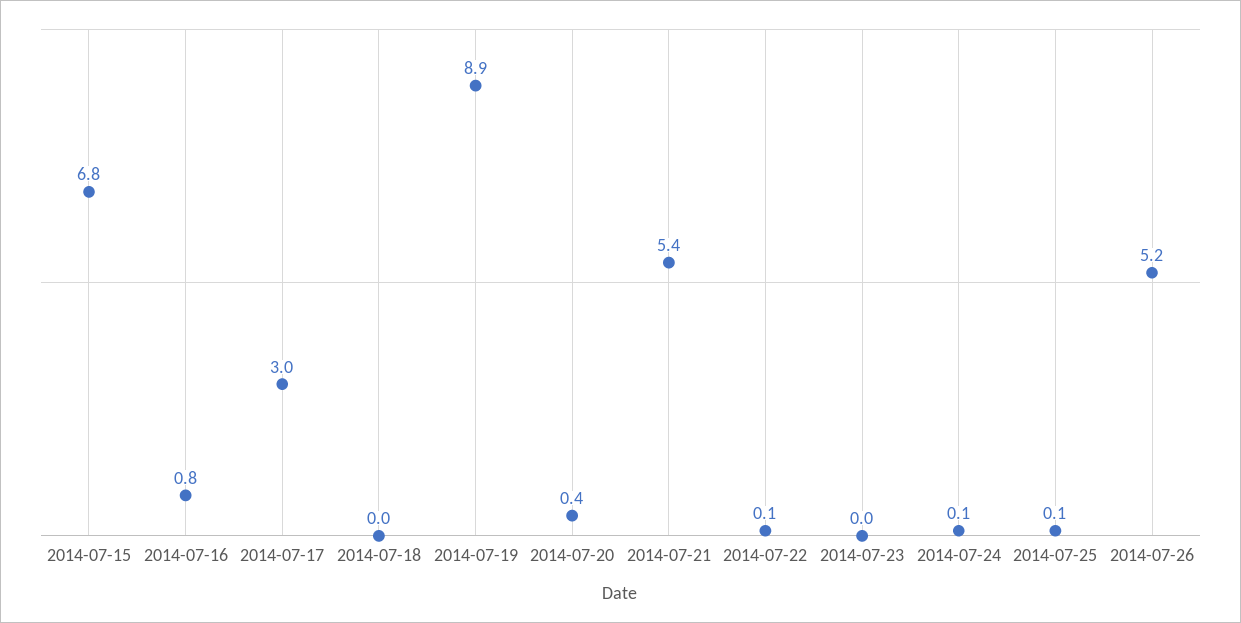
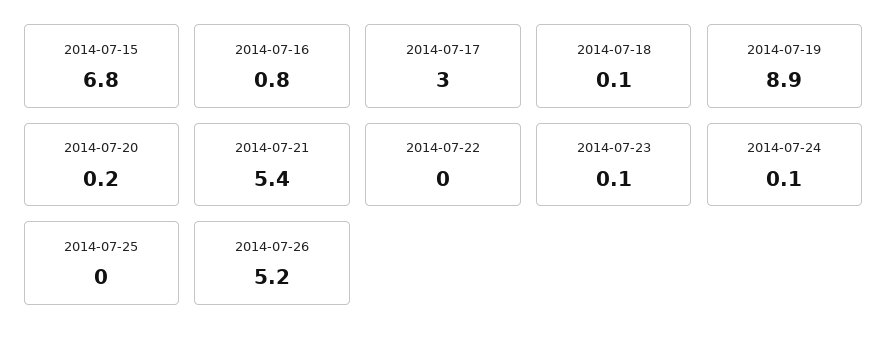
  {
    "2014-07-15": 6.8,
    "2014-07-16": 0.8,
    "2014-07-17": 3,
-   "2014-07-18": 0,
+   "2014-07-18": 0.1,
    "2014-07-19": 8.9,
-   "2014-07-20": 0.4,
+   "2014-07-20": 0.2,
    "2014-07-21": 5.4,
-   "2014-07-22": 0.1,
+   "2014-07-22": 0,
-   "2014-07-23": 0,
+   "2014-07-23": 0.1,
    "2014-07-24": 0.1,
-   "2014-07-25": 0.1,
+   "2014-07-25": 0,
    "2014-07-26": 5.2
  }

